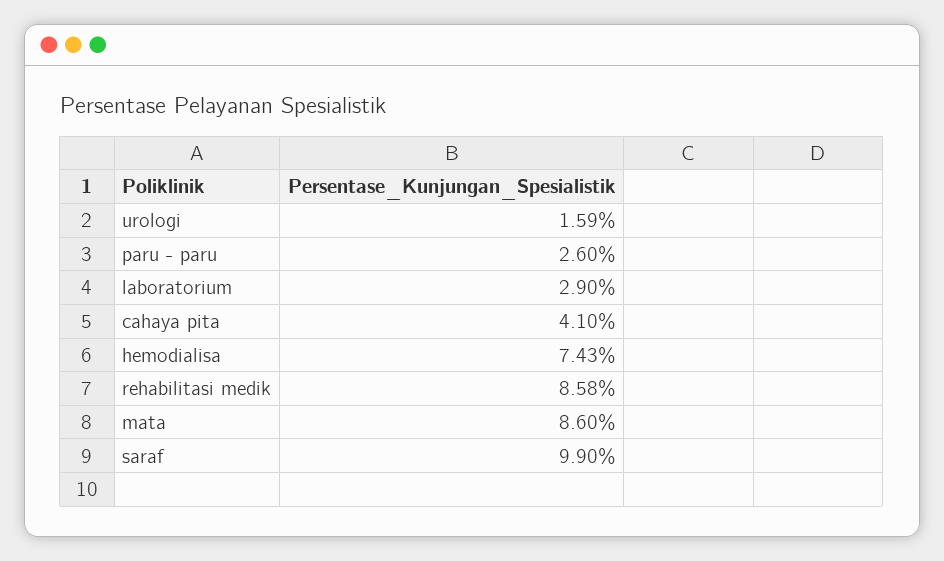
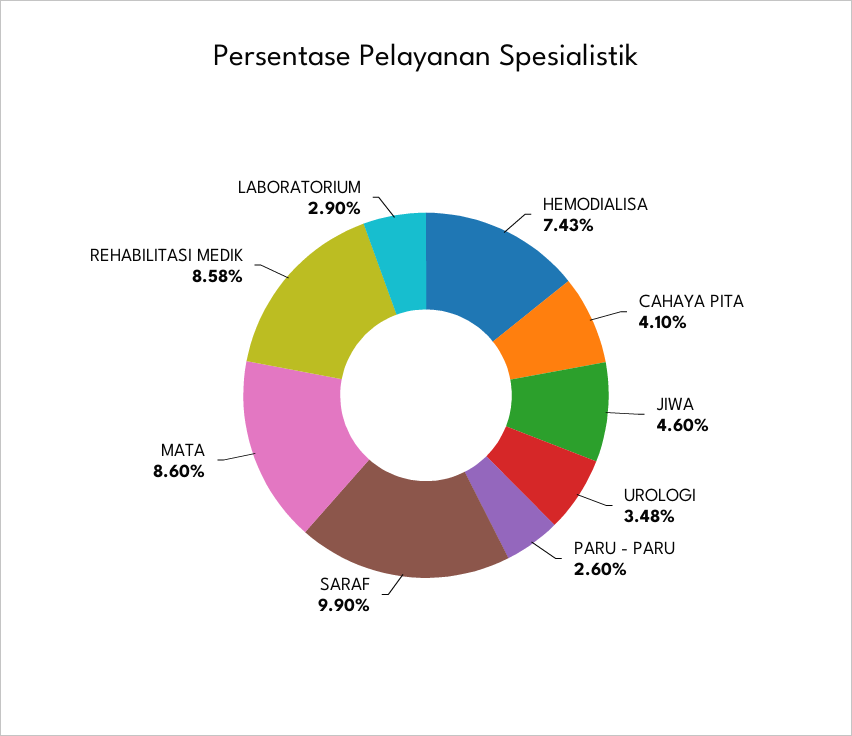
  {
-   "urologi": 1.59,
+   "urologi": 3.48,
    "paru - paru": 2.6,
    "laboratorium": 2.9,
    "cahaya pita": 4.1,
    "hemodialisa": 7.43,
    "rehabilitasi medik": 8.58,
    "mata": 8.6,
-   "saraf": 9.9
+   "saraf": 9.9,
+   "JIWA": 4.6
  }

